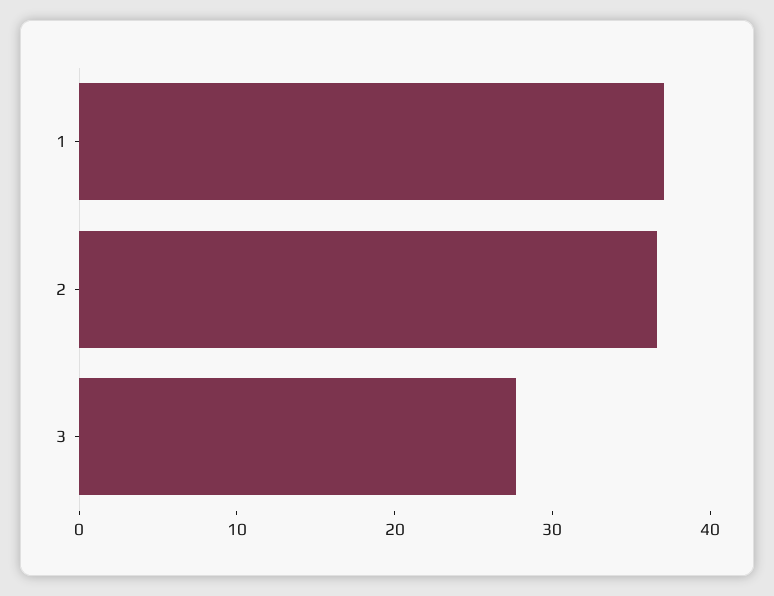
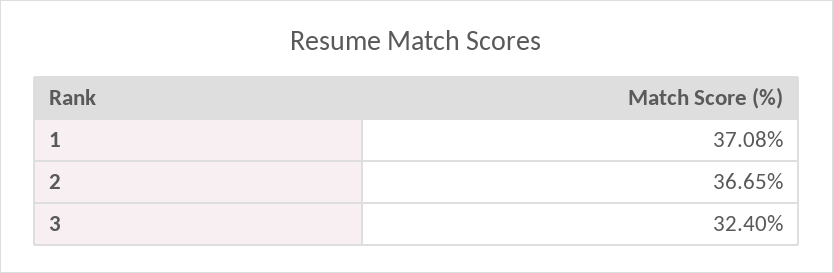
  {
    "1": 37.08,
    "2": 36.65,
-   "3": 28
+   "3": 32.4
  }

